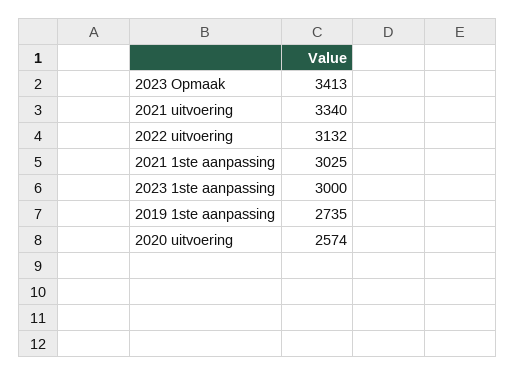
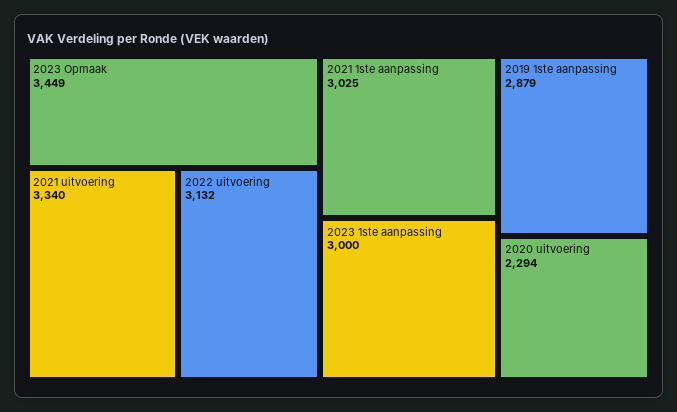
  {
-   "2023 Opmaak": 3413,
+   "2023 Opmaak": 3449,
    "2021 uitvoering": 3340,
    "2022 uitvoering": 3132,
    "2021 1ste aanpassing": 3025,
    "2023 1ste aanpassing": 3000,
-   "2019 1ste aanpassing": 2735,
+   "2019 1ste aanpassing": 2879,
-   "2020 uitvoering": 2574
+   "2020 uitvoering": 2294
  }

